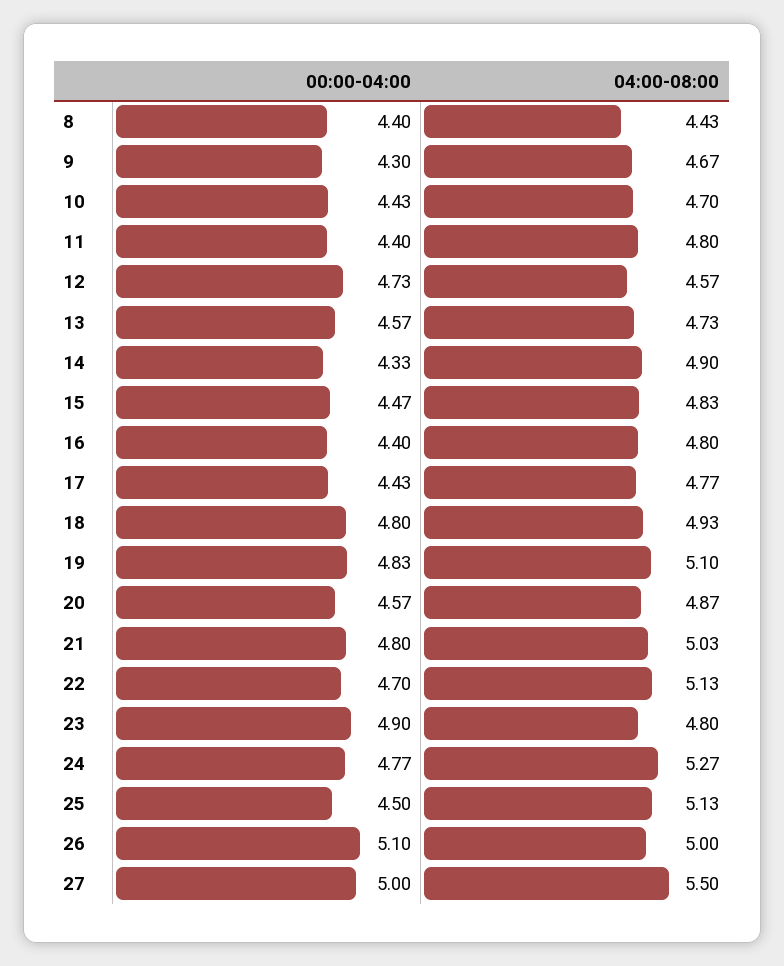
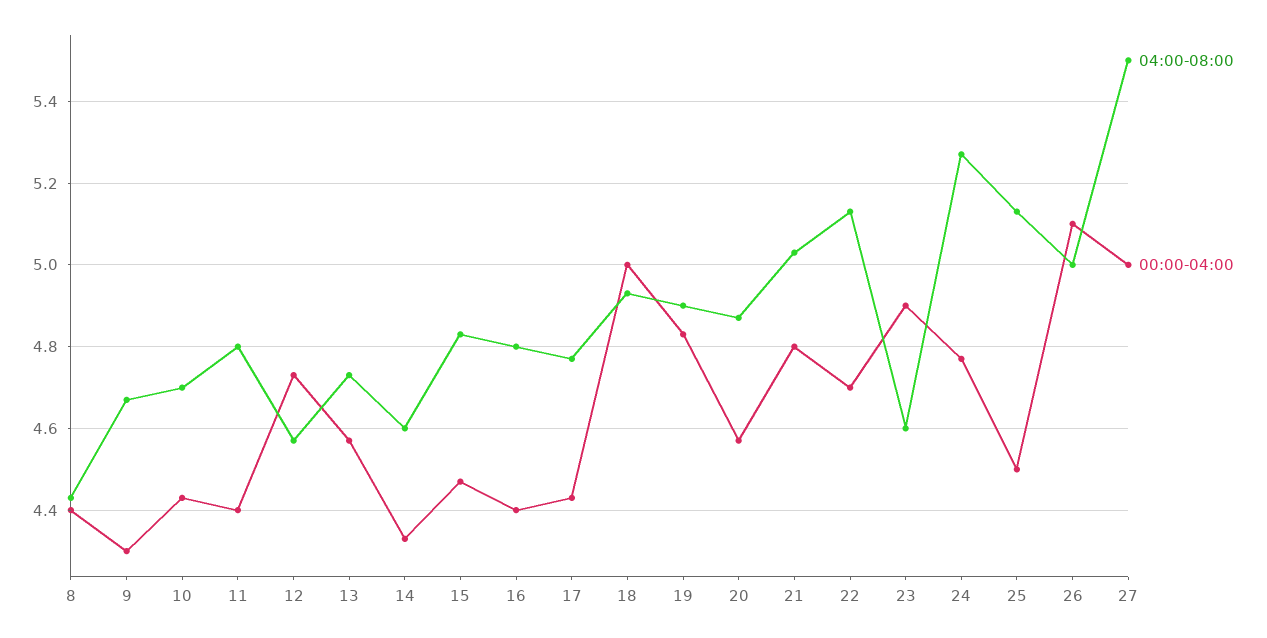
  {
    "00:00-04:00": {
      "8": 4.4,
      "9": 4.3,
      "10": 4.43,
      "11": 4.4,
      "12": 4.73,
      "13": 4.57,
      "14": 4.33,
      "15": 4.47,
      "16": 4.4,
      "17": 4.43,
-     "18": 4.8,
+     "18": 5,
      "19": 4.83,
      "20": 4.57,
      "21": 4.8,
      "22": 4.7,
      "23": 4.9,
      "24": 4.77,
      "25": 4.5,
      "26": 5.1,
      "27": 5
    },
    "04:00-08:00": {
      "8": 4.43,
      "9": 4.67,
      "10": 4.7,
      "11": 4.8,
      "12": 4.57,
      "13": 4.73,
-     "14": 4.9,
+     "14": 4.6,
      "15": 4.83,
      "16": 4.8,
      "17": 4.77,
      "18": 4.93,
-     "19": 5.1,
+     "19": 4.9,
      "20": 4.87,
      "21": 5.03,
      "22": 5.13,
-     "23": 4.8,
+     "23": 4.6,
      "24": 5.27,
      "25": 5.13,
      "26": 5,
      "27": 5.5
    }
  }

